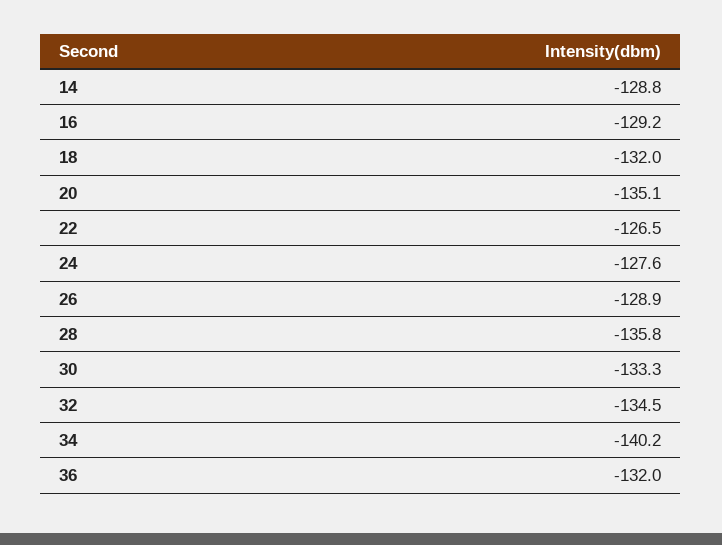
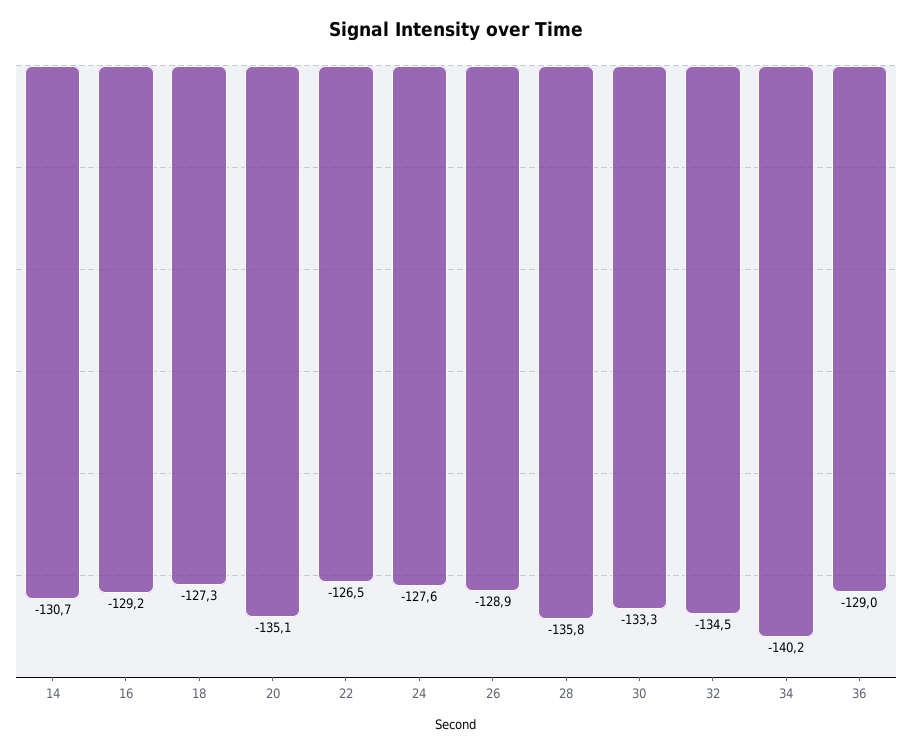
  {
-   "14": -128.8,
+   "14": -130.7,
    "16": -129.2,
-   "18": -132,
+   "18": -127.3,
    "20": -135.1,
    "22": -126.5,
    "24": -127.6,
    "26": -128.9,
    "28": -135.8,
    "30": -133.3,
    "32": -134.5,
    "34": -140.2,
-   "36": -132
+   "36": -129
  }

